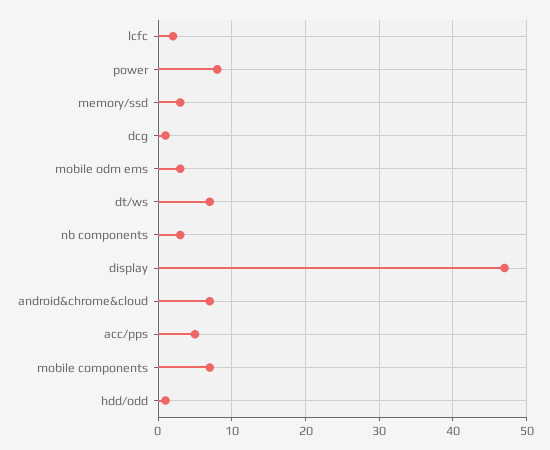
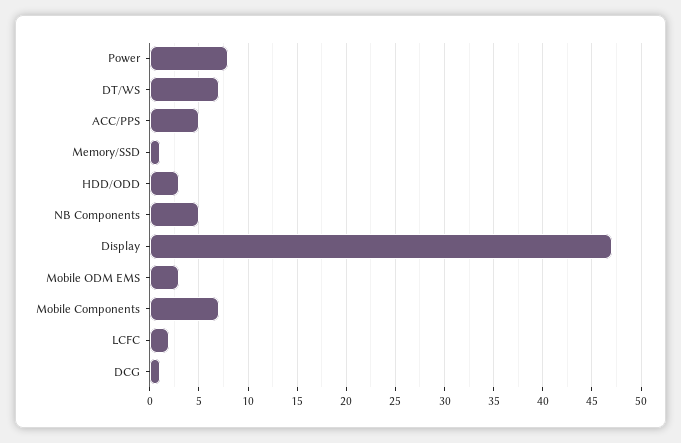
  {
    "lcfc": 2,
    "power": 8,
-   "memory/ssd": 3,
+   "memory/ssd": 1,
    "dcg": 1,
    "mobile odm ems": 3,
    "dt/ws": 7,
-   "nb components": 3,
+   "nb components": 5,
    "display": 47,
-   "android&chrome&cloud": 7,
    "acc/pps": 5,
    "mobile components": 7,
-   "hdd/odd": 1
+   "hdd/odd": 3
  }

